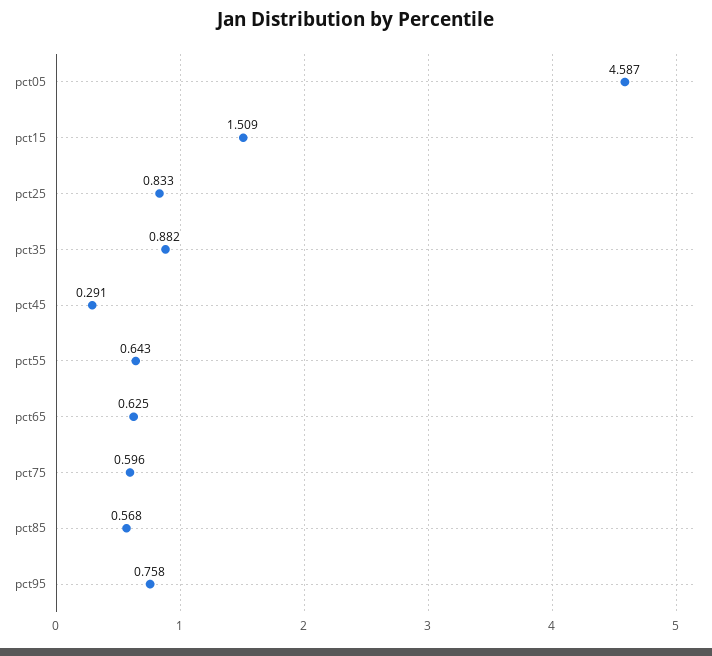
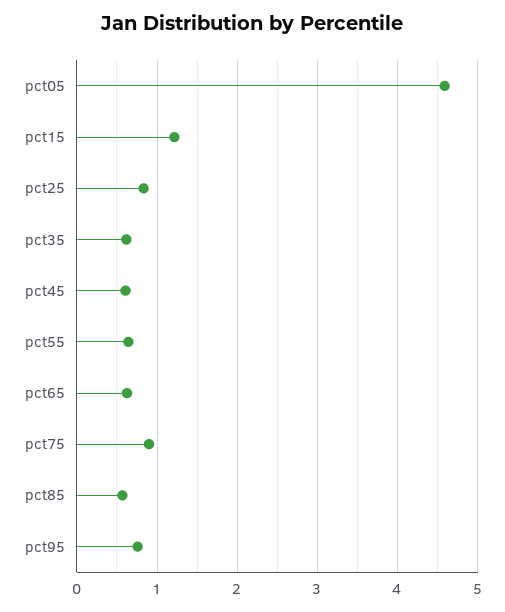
  {
    "pct05": 4.587,
-   "pct15": 1.509,
+   "pct15": 1.2,
    "pct25": 0.833,
-   "pct35": 0.882,
+   "pct35": 0.6,
-   "pct45": 0.291,
+   "pct45": 0.6,
    "pct55": 0.643,
    "pct65": 0.625,
-   "pct75": 0.596,
+   "pct75": 0.9,
    "pct85": 0.568,
    "pct95": 0.758
  }

